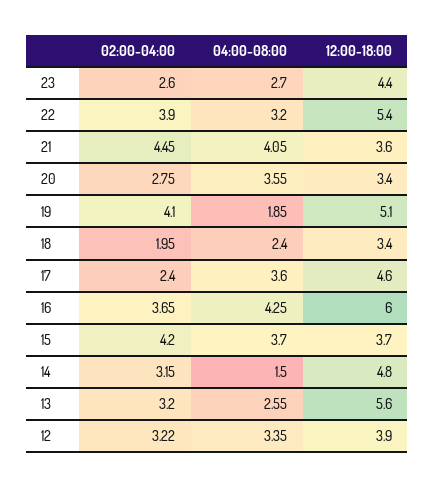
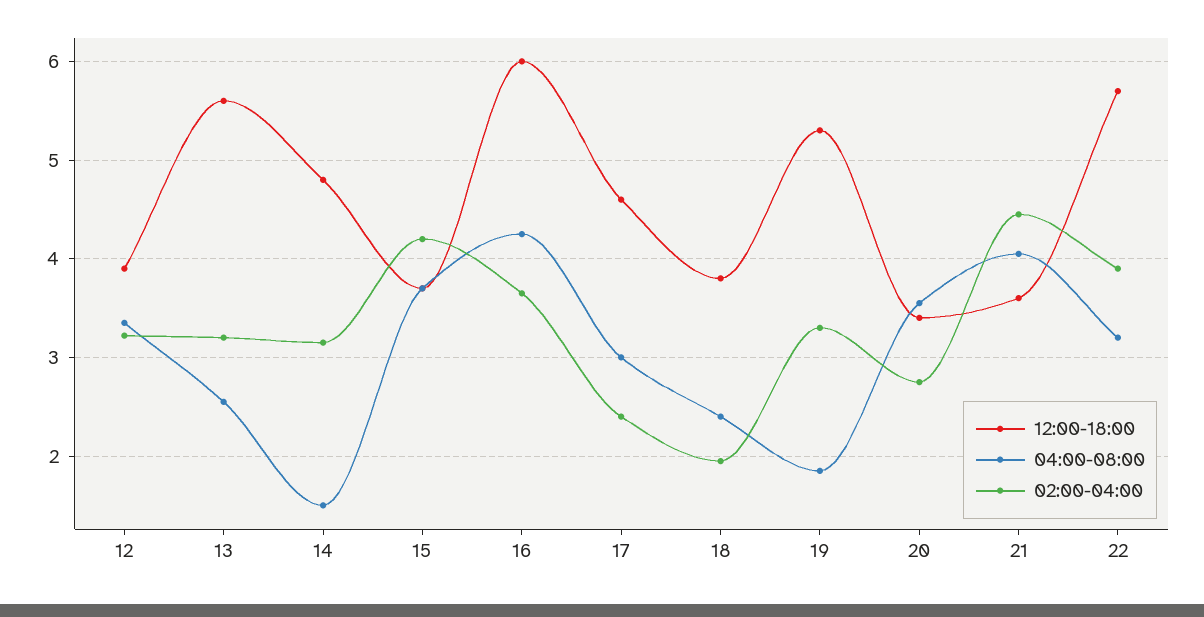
  {
    "02:00-04:00": {
-     "23": 2.6,
      "22": 3.9,
      "21": 4.45,
      "20": 2.75,
-     "19": 4.1,
+     "19": 3.3,
      "18": 1.95,
      "17": 2.4,
      "16": 3.65,
      "15": 4.2,
      "14": 3.15,
      "13": 3.2,
      "12": 3.22
    },
    "04:00-08:00": {
-     "23": 2.7,
      "22": 3.2,
      "21": 4.05,
      "20": 3.55,
      "19": 1.85,
      "18": 2.4,
-     "17": 3.6,
+     "17": 3,
      "16": 4.25,
      "15": 3.7,
      "14": 1.5,
      "13": 2.55,
      "12": 3.35
    },
    "12:00-18:00": {
-     "23": 4.4,
-     "22": 5.4,
+     "22": 5.7,
      "21": 3.6,
      "20": 3.4,
-     "19": 5.1,
+     "19": 5.3,
-     "18": 3.4,
+     "18": 3.8,
      "17": 4.6,
      "16": 6,
      "15": 3.7,
      "14": 4.8,
      "13": 5.6,
      "12": 3.9
    }
  }

